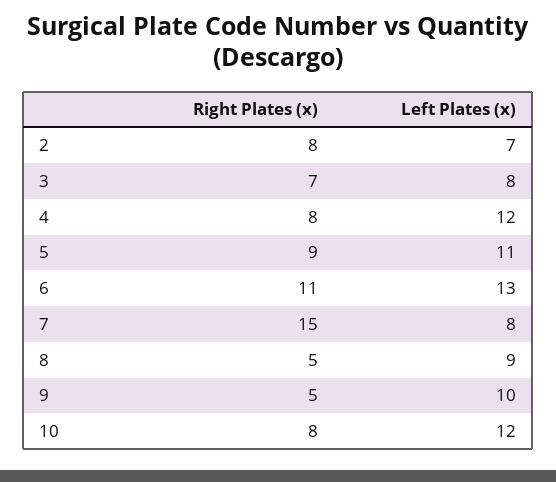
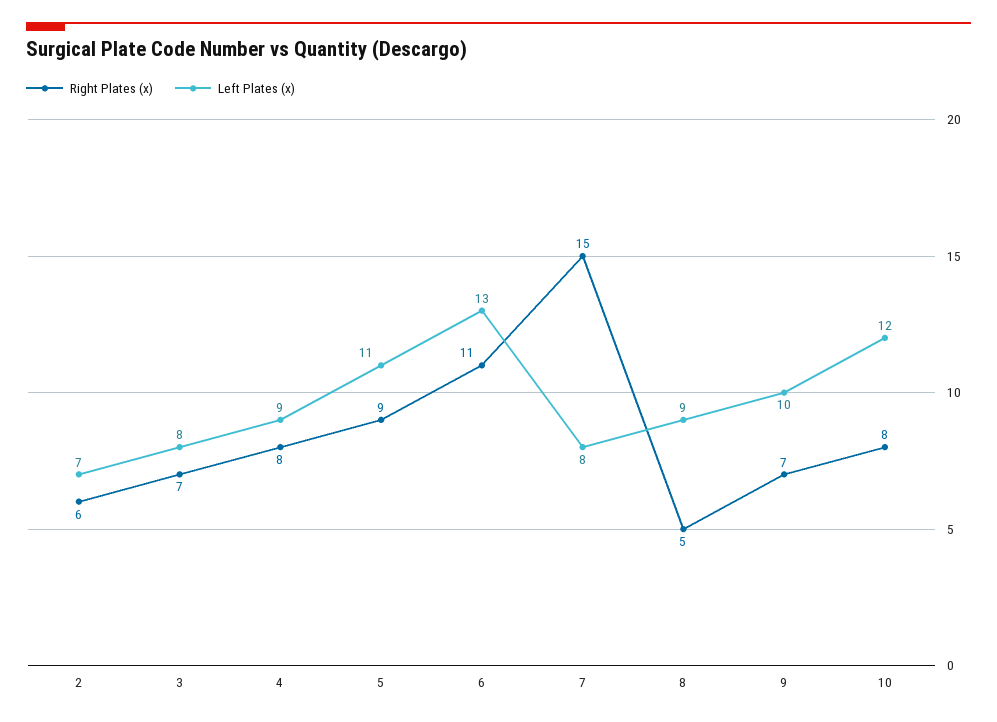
  {
    "Right Plates (x)": {
-     "2": 8,
+     "2": 6,
      "3": 7,
      "4": 8,
      "5": 9,
      "6": 11,
      "7": 15,
      "8": 5,
-     "9": 5,
+     "9": 7,
      "10": 8
    },
    "Left Plates (x)": {
      "2": 7,
      "3": 8,
-     "4": 12,
+     "4": 9,
      "5": 11,
      "6": 13,
      "7": 8,
      "8": 9,
      "9": 10,
      "10": 12
    }
  }

